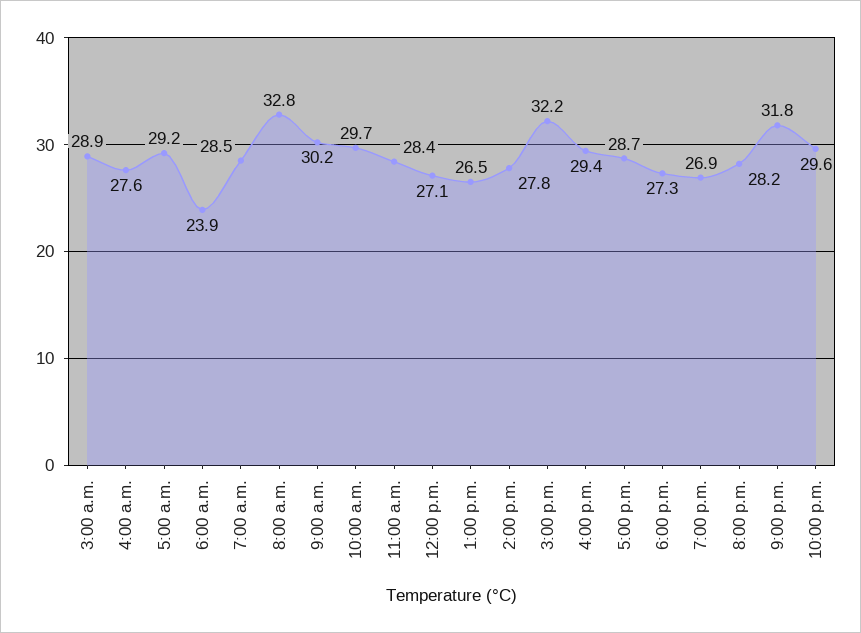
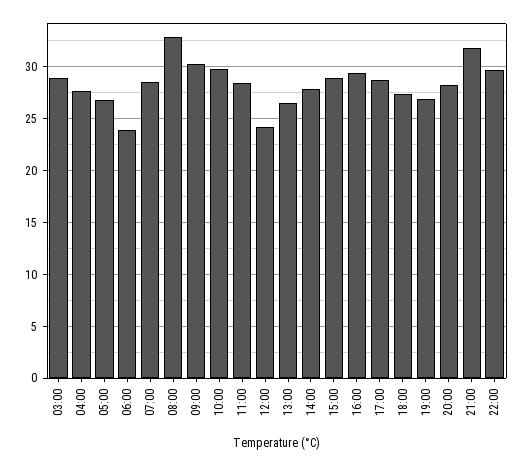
  {
    "3:00 a.m.": 28.9,
    "4:00 a.m.": 27.6,
-   "5:00 a.m.": 29.2,
+   "5:00 a.m.": 27,
    "6:00 a.m.": 23.9,
    "7:00 a.m.": 28.5,
    "8:00 a.m.": 32.8,
    "9:00 a.m.": 30.2,
    "10:00 a.m.": 29.7,
    "11:00 a.m.": 28.4,
-   "12:00 p.m.": 27.1,
+   "12:00 p.m.": 24,
    "1:00 p.m.": 26.5,
    "2:00 p.m.": 27.8,
-   "3:00 p.m.": 32.2,
+   "3:00 p.m.": 29,
    "4:00 p.m.": 29.4,
    "5:00 p.m.": 28.7,
    "6:00 p.m.": 27.3,
    "7:00 p.m.": 26.9,
    "8:00 p.m.": 28.2,
    "9:00 p.m.": 31.8,
    "10:00 p.m.": 29.6
  }

